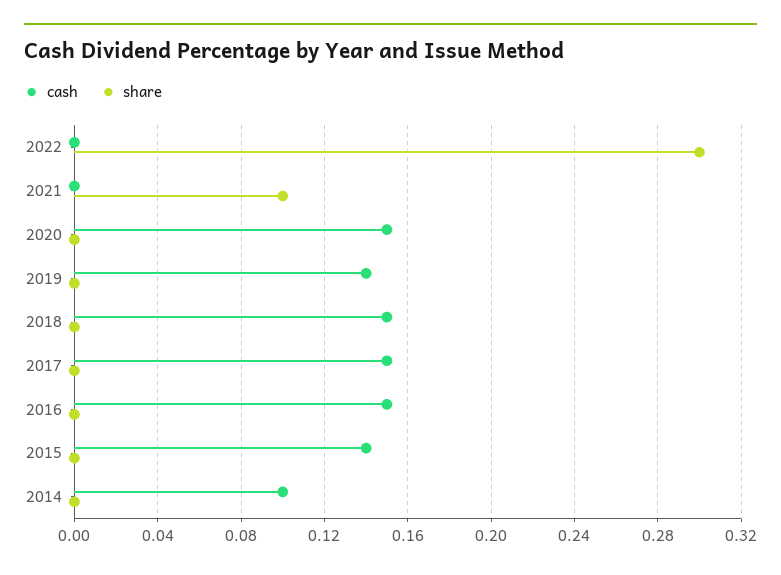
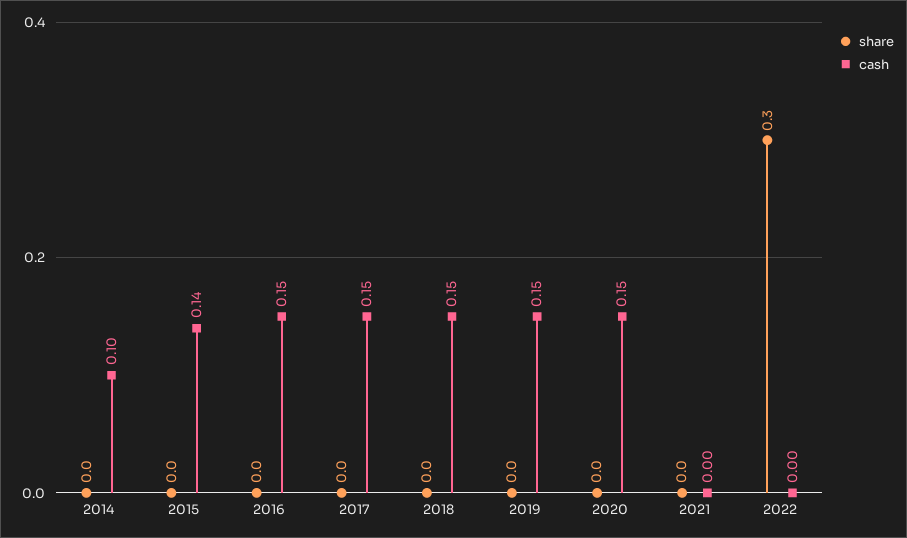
  {
    "cash": {
      "2022": 0,
      "2021": 0,
      "2020": 0.15,
-     "2019": 0.14,
+     "2019": 0.15,
      "2018": 0.15,
      "2017": 0.15,
      "2016": 0.15,
      "2015": 0.14,
      "2014": 0.1
    },
    "share": {
      "2022": 0.3,
-     "2021": 0.1,
+     "2021": 0,
      "2020": 0,
      "2019": 0,
      "2018": 0,
      "2017": 0,
      "2016": 0,
      "2015": 0,
      "2014": 0
    }
  }

